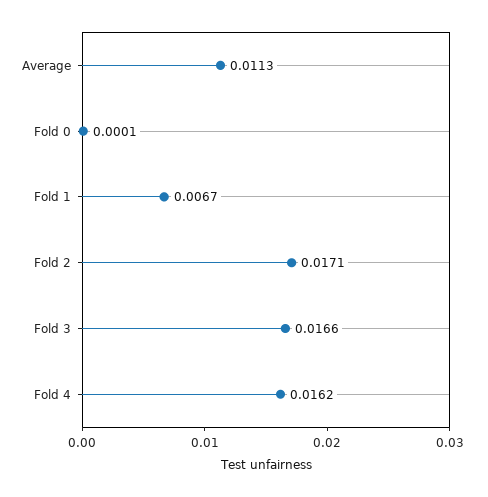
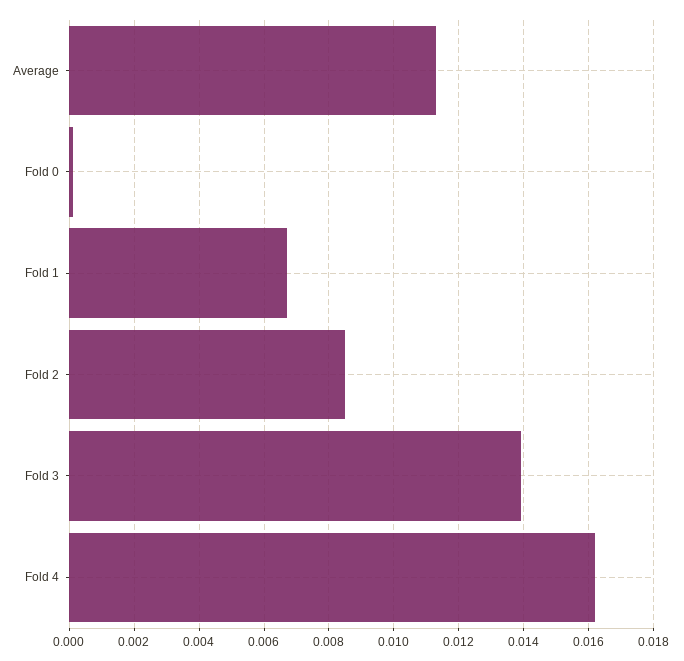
  {
    "Average": 0.0113,
    "Fold 0": 0.0001,
    "Fold 1": 0.0067,
-   "Fold 2": 0.0171,
+   "Fold 2": 0.0085,
-   "Fold 3": 0.0166,
+   "Fold 3": 0.014,
    "Fold 4": 0.0162
  }

